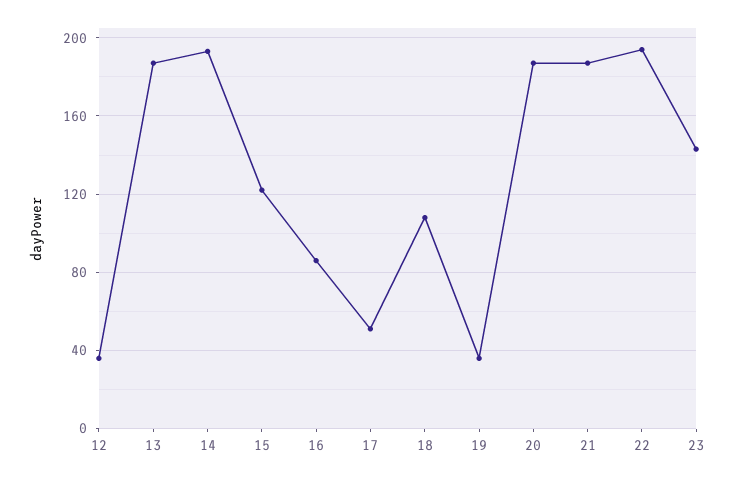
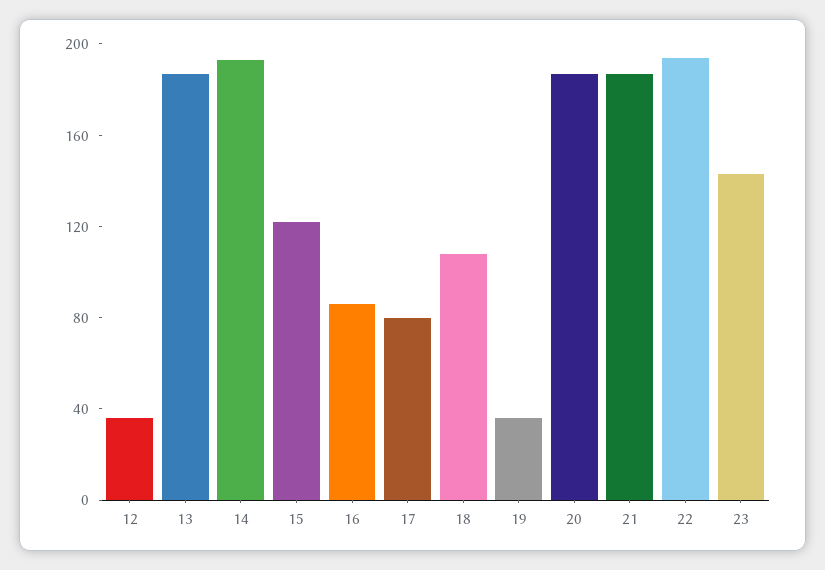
  {
    "12": 35,
    "13": 185,
    "14": 195,
    "15": 120,
    "16": 85,
-   "17": 50,
+   "17": 80,
    "18": 110,
    "19": 35,
    "20": 185,
    "21": 185,
    "22": 195,
    "23": 145
  }

